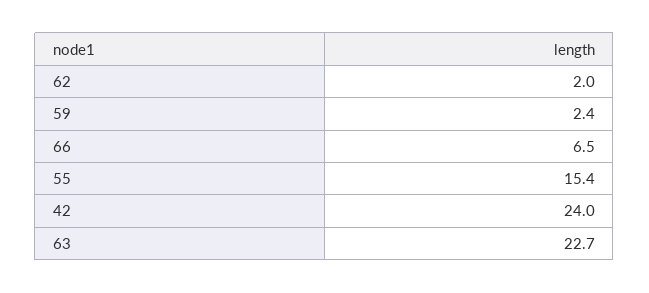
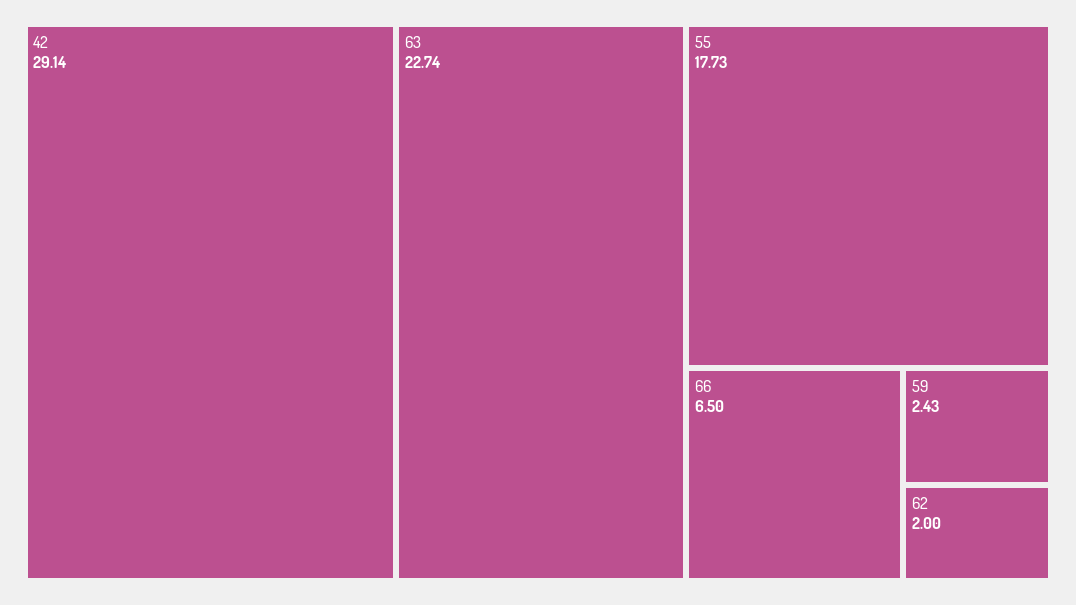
  {
    "62": 2,
    "59": 2.43,
    "66": 6.5,
-   "55": 15.4,
+   "55": 17.73,
-   "42": 24,
+   "42": 29.14,
    "63": 22.74
  }

